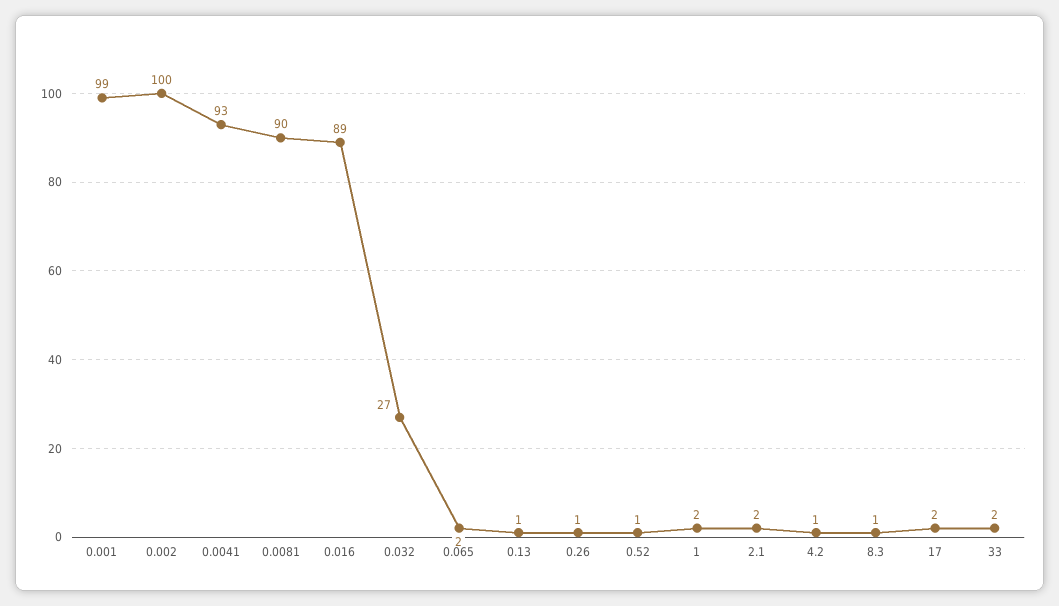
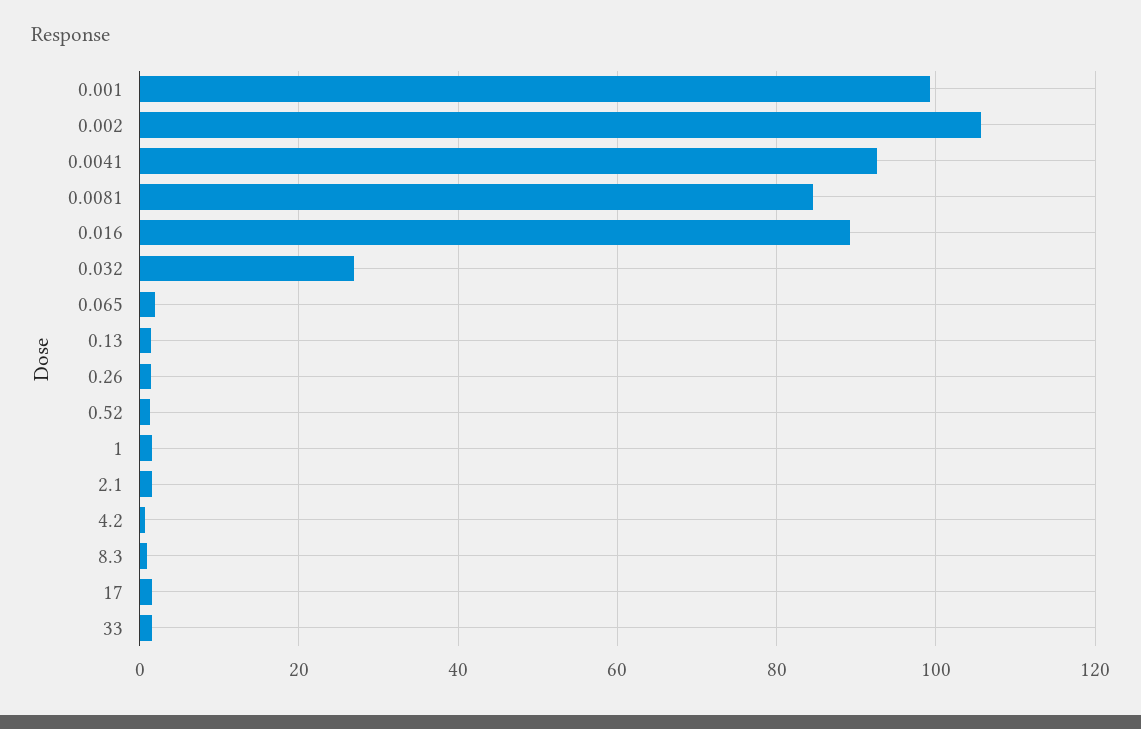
  {
    "0.001": 99,
-   "0.002": 100,
+   "0.002": 106,
    "0.0041": 93,
-   "0.0081": 90,
+   "0.0081": 84,
    "0.016": 89,
    "0.032": 27,
    "0.065": 2,
    "0.13": 1,
    "0.26": 1,
    "0.52": 1,
    "1": 2,
    "2.1": 2,
    "4.2": 1,
    "8.3": 1,
    "17": 2,
    "33": 2
  }

